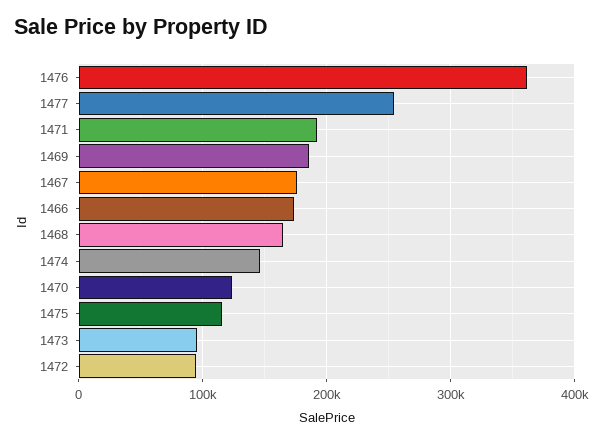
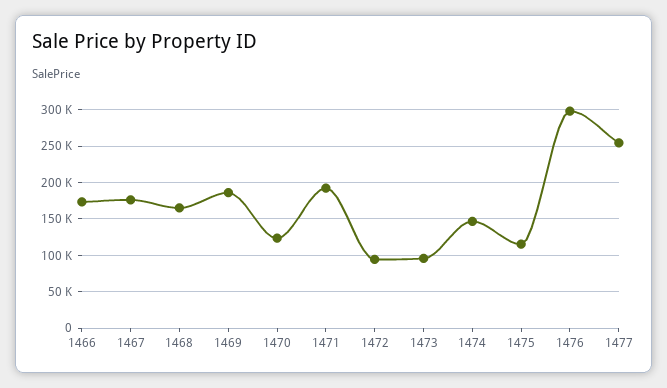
  {
-   "1476": 360000,
+   "1476": 300000,
    "1477": 250000,
    "1471": 190000,
    "1469": 190000,
    "1467": 180000,
    "1466": 170000,
    "1468": 170000,
    "1474": 150000,
    "1470": 120000,
    "1475": 120000,
    "1473": 100000,
    "1472": 90000
  }

